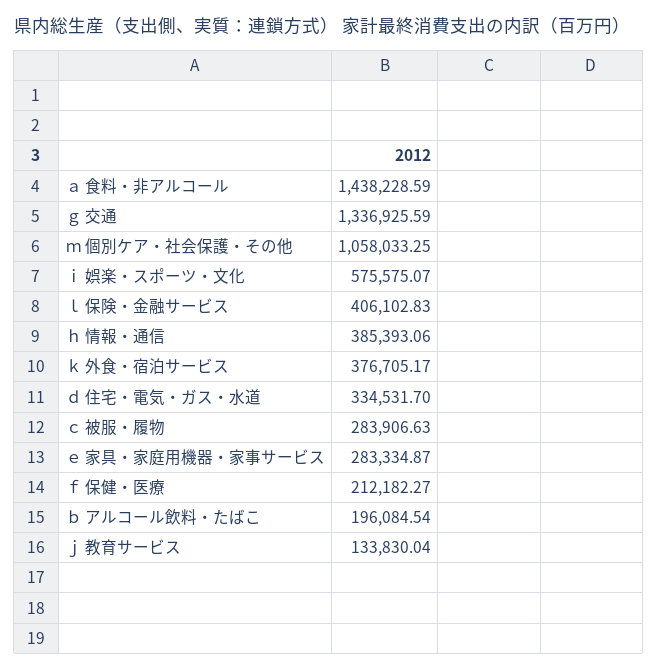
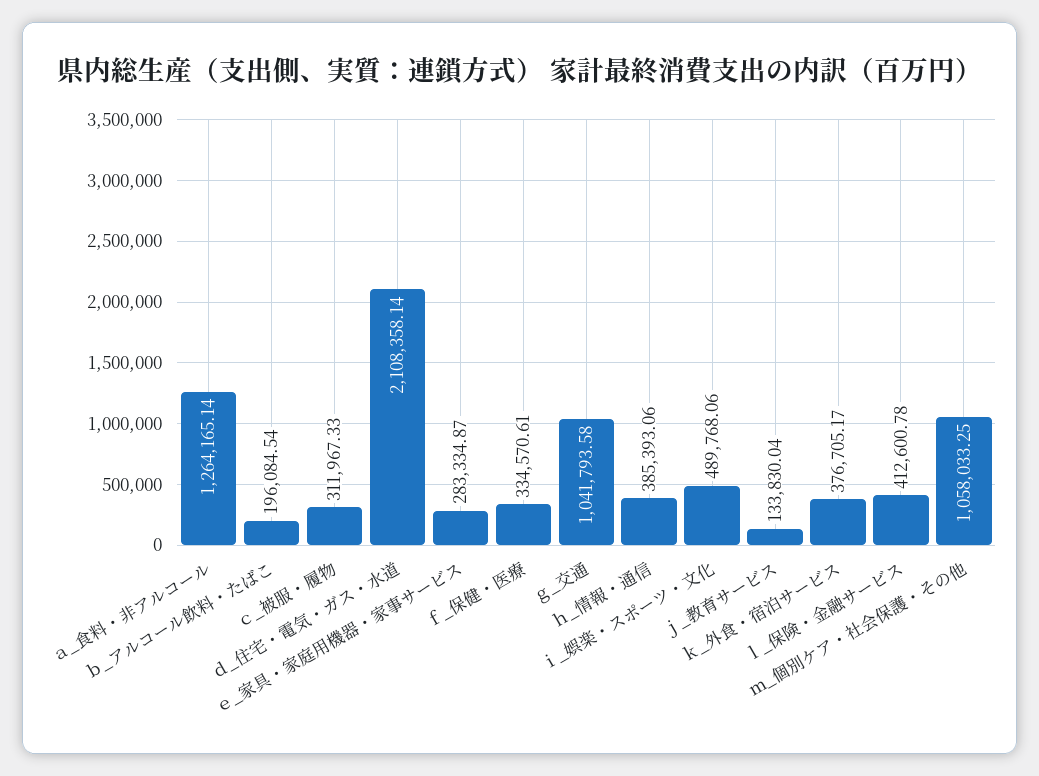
  {
-   "ａ 食料・非アルコール": 1438228.59,
+   "ａ 食料・非アルコール": 1264165.14,
-   "ｇ 交通": 1336925.59,
+   "ｇ 交通": 1041793.58,
    "ｍ 個別ケア・社会保護・その他": 1058033.25,
-   "ｉ 娯楽・スポーツ・文化": 575575.07,
+   "ｉ 娯楽・スポーツ・文化": 489768.06,
-   "ｌ 保険・金融サービス": 406102.83,
+   "ｌ 保険・金融サービス": 412600.78,
    "ｈ 情報・通信": 385393.06,
    "ｋ 外食・宿泊サービス": 376705.17,
-   "ｄ 住宅・電気・ガス・水道": 334531.7,
+   "ｄ 住宅・電気・ガス・水道": 2108358.14,
-   "ｃ 被服・履物": 283906.63,
+   "ｃ 被服・履物": 311967.33,
    "ｅ 家具・家庭用機器・家事サービス": 283334.87,
-   "ｆ 保健・医療": 212182.27,
+   "ｆ 保健・医療": 334570.61,
    "ｂ アルコール飲料・たばこ": 196084.54,
    "ｊ 教育サービス": 133830.04
  }

